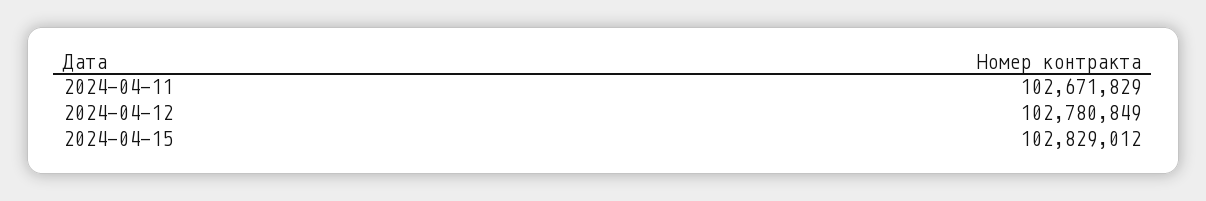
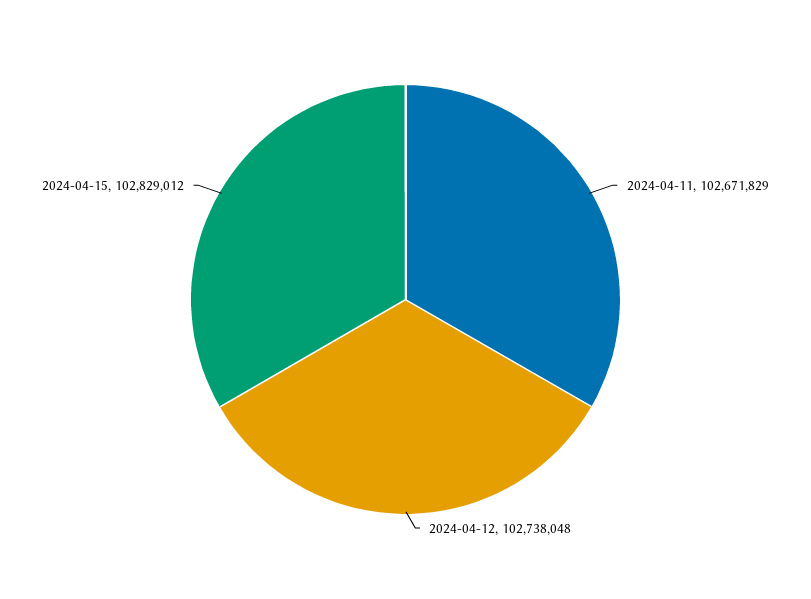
  {
    "2024-04-11": 102671829,
-   "2024-04-12": 102780849,
+   "2024-04-12": 102738048,
    "2024-04-15": 102829012
  }

